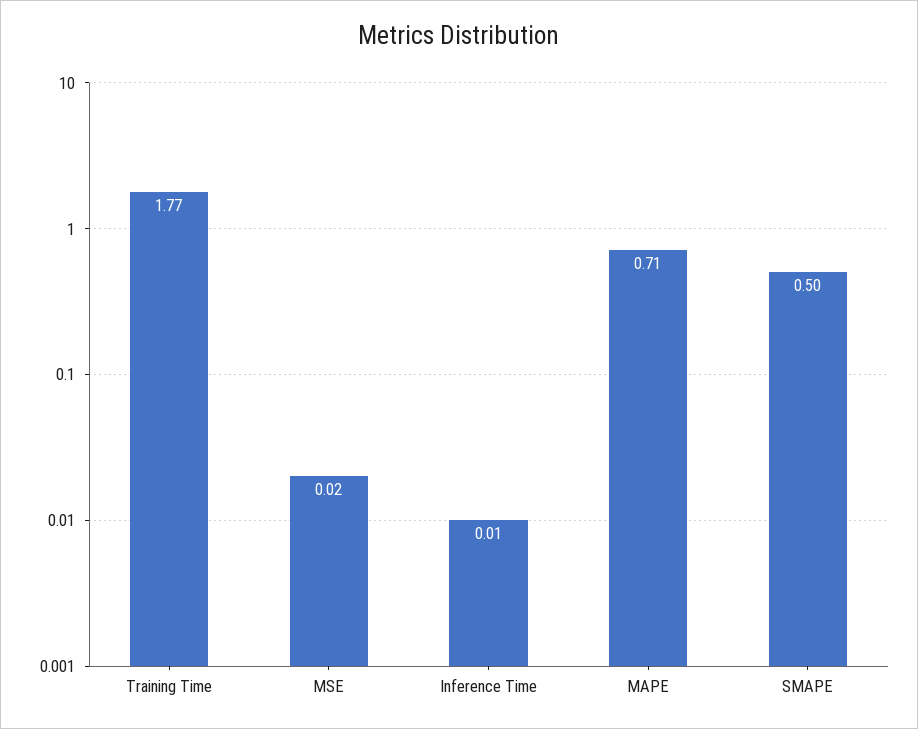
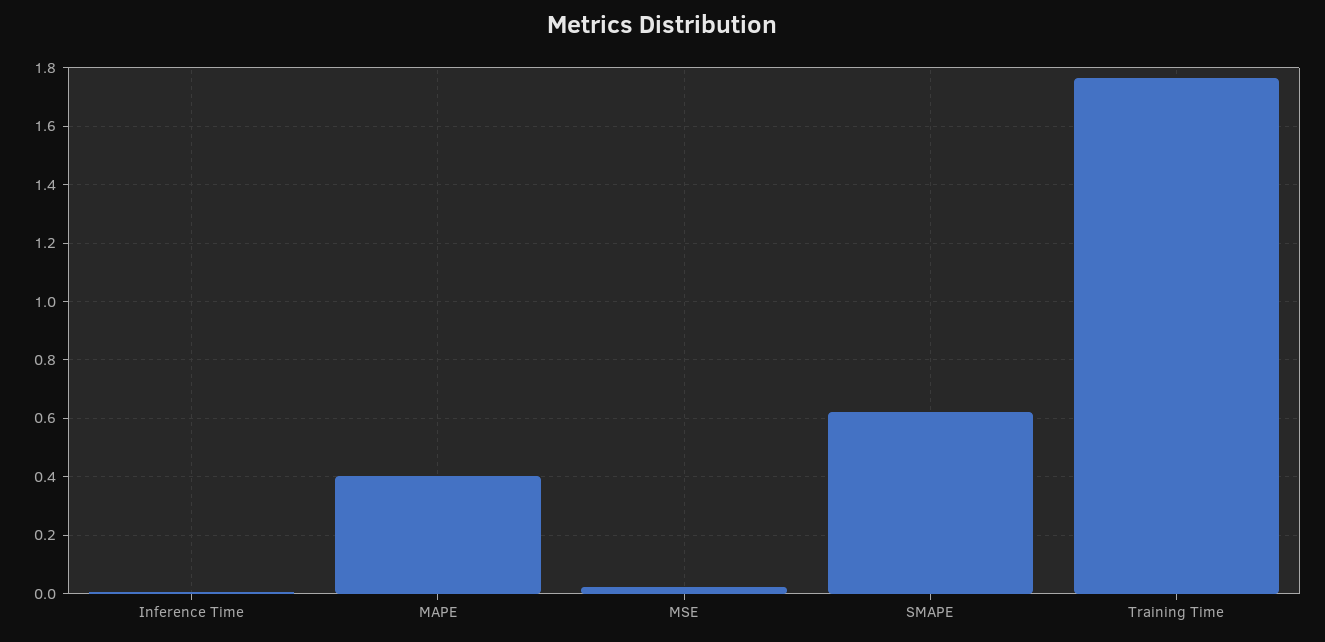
  {
    "Training Time": 1.77,
    "MSE": 0.02,
    "Inference Time": 0.01,
-   "MAPE": 0.71,
+   "MAPE": 0.4,
-   "SMAPE": 0.5
+   "SMAPE": 0.625
  }

